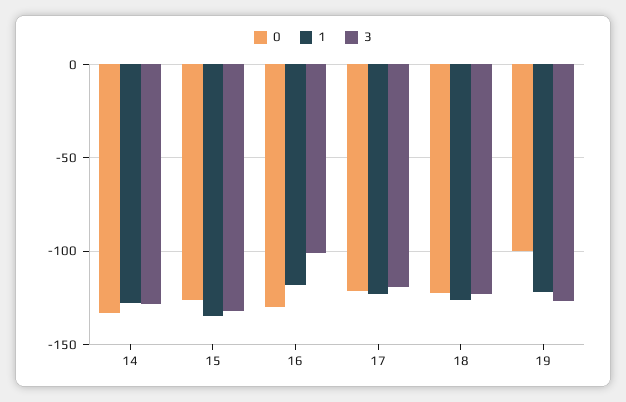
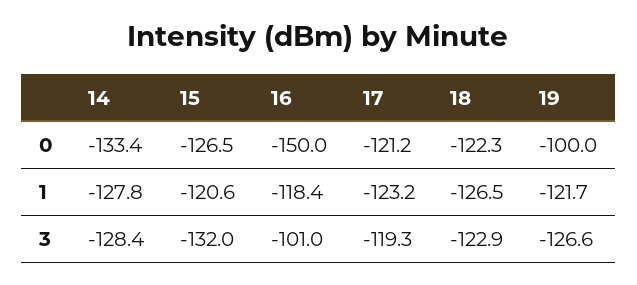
  {
    "0": {
      "14": -133.4,
      "15": -126.5,
-     "16": -130,
+     "16": -150,
      "17": -121.2,
      "18": -122.3,
      "19": -100
    },
    "1": {
      "14": -127.8,
-     "15": -135,
+     "15": -120.6,
      "16": -118.4,
      "17": -123.2,
      "18": -126.5,
      "19": -121.7
    },
    "3": {
      "14": -128.4,
      "15": -132,
      "16": -101,
      "17": -119.3,
      "18": -122.9,
      "19": -126.6
    }
  }

